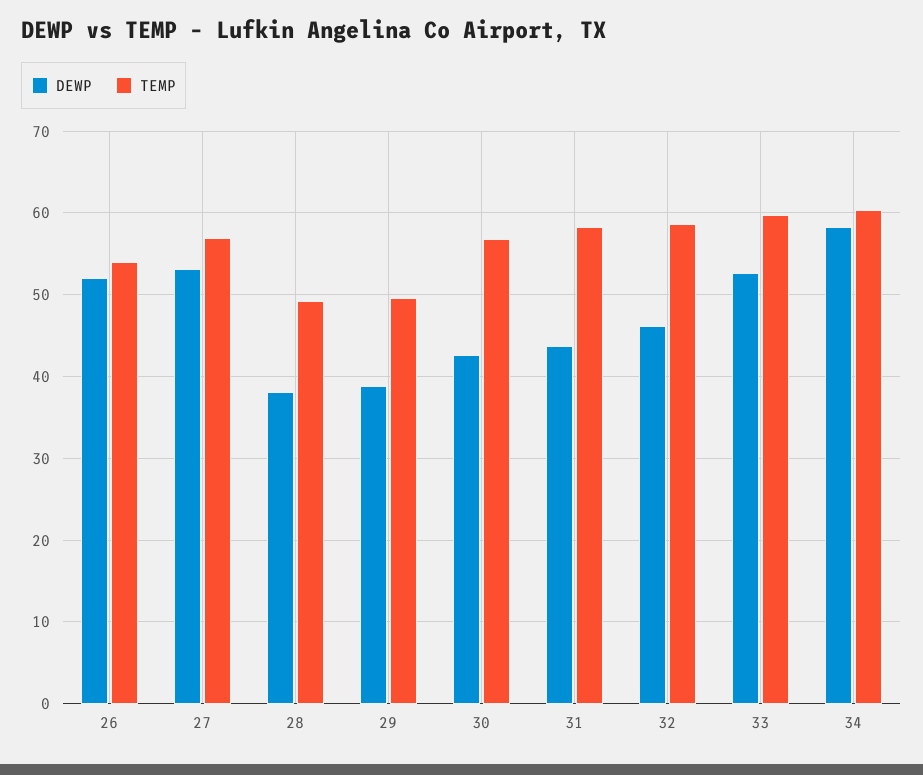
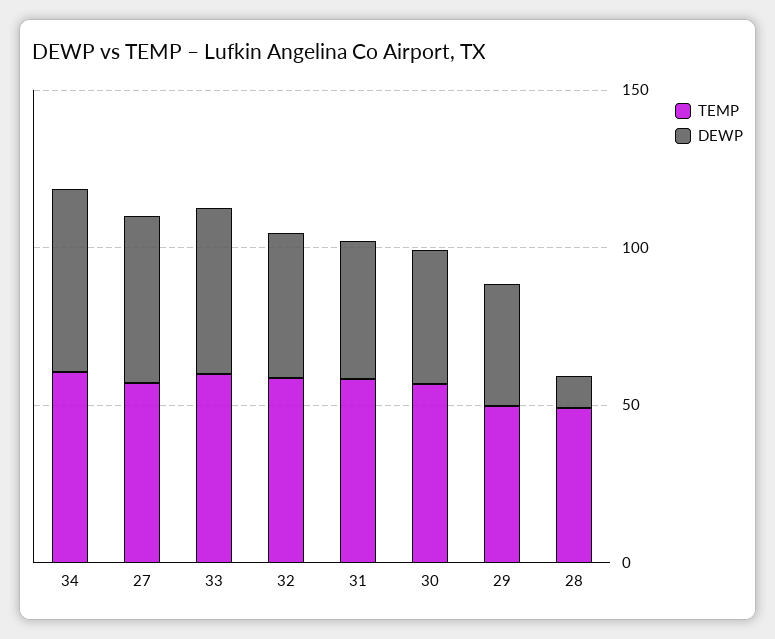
  {
    "DEWP": {
-     "26": 52,
      "27": 53,
-     "28": 38,
+     "28": 10,
      "29": 39,
      "30": 43,
      "31": 44,
      "32": 46,
      "33": 53,
      "34": 58
    },
    "TEMP": {
-     "26": 54,
      "27": 57,
      "28": 49,
      "29": 50,
      "30": 57,
      "31": 58,
      "32": 59,
      "33": 60,
      "34": 60
    }
  }

